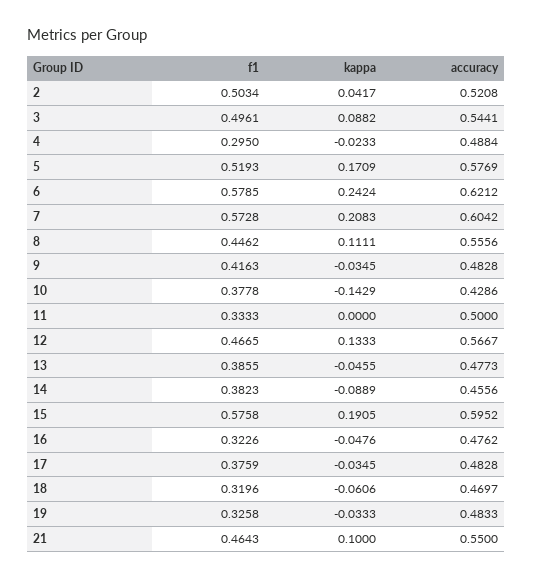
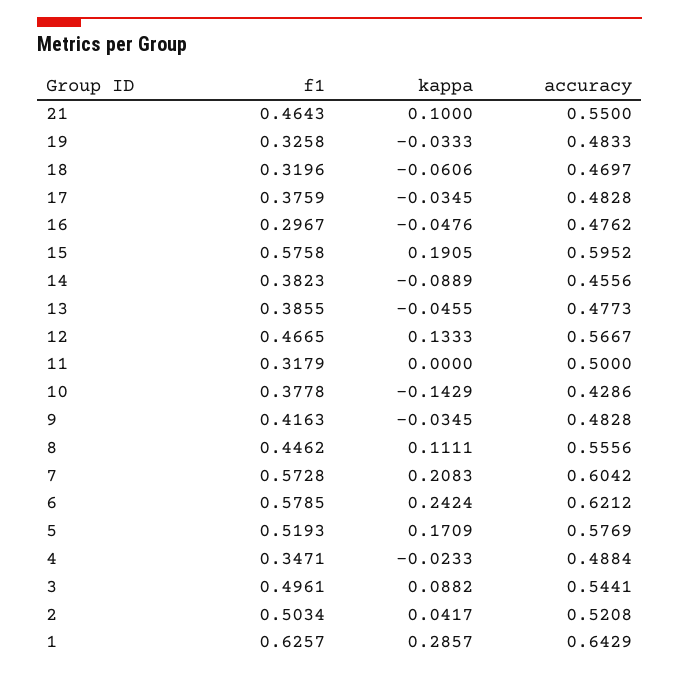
  {
    "f1": {
      "2": 0.5034,
      "3": 0.4961,
-     "4": 0.295,
+     "4": 0.3471,
      "5": 0.5193,
      "6": 0.5785,
      "7": 0.5728,
      "8": 0.4462,
      "9": 0.4163,
      "10": 0.3778,
-     "11": 0.3333,
+     "11": 0.3179,
      "12": 0.4665,
      "13": 0.3855,
      "14": 0.3823,
      "15": 0.5758,
-     "16": 0.3226,
+     "16": 0.2967,
      "17": 0.3759,
      "18": 0.3196,
      "19": 0.3258,
-     "21": 0.4643
+     "21": 0.4643,
+     "1": 0.6257
    },
    "kappa": {
      "2": 0.0417,
      "3": 0.0882,
      "4": -0.0233,
      "5": 0.1709,
      "6": 0.2424,
      "7": 0.2083,
      "8": 0.1111,
      "9": -0.0345,
      "10": -0.1429,
      "11": 0,
      "12": 0.1333,
      "13": -0.0455,
      "14": -0.0889,
      "15": 0.1905,
      "16": -0.0476,
      "17": -0.0345,
      "18": -0.0606,
      "19": -0.0333,
-     "21": 0.1
+     "21": 0.1,
+     "1": 0.2857
    },
    "accuracy": {
      "2": 0.5208,
      "3": 0.5441,
      "4": 0.4884,
      "5": 0.5769,
      "6": 0.6212,
      "7": 0.6042,
      "8": 0.5556,
      "9": 0.4828,
      "10": 0.4286,
      "11": 0.5,
      "12": 0.5667,
      "13": 0.4773,
      "14": 0.4556,
      "15": 0.5952,
      "16": 0.4762,
      "17": 0.4828,
      "18": 0.4697,
      "19": 0.4833,
-     "21": 0.55
+     "21": 0.55,
+     "1": 0.6429
    }
  }

